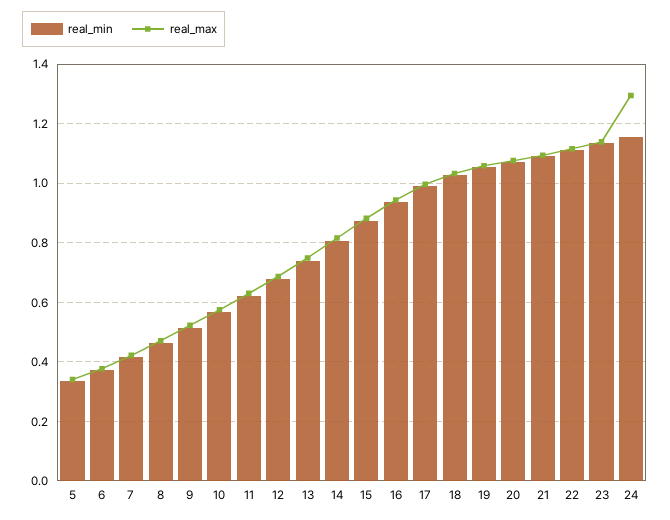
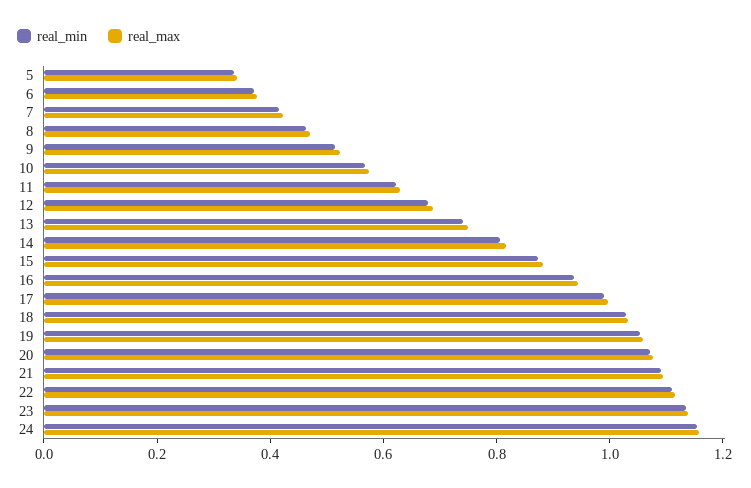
  {
    "real_min": {
      "5": 0.325,
      "6": 0.375,
      "7": 0.425,
      "8": 0.475,
      "9": 0.525,
      "10": 0.575,
      "11": 0.625,
      "12": 0.675,
      "13": 0.75,
      "14": 0.8,
      "15": 0.875,
      "16": 0.925,
      "17": 1,
      "18": 1.025,
      "19": 1.05,
      "20": 1.075,
      "21": 1.1,
      "22": 1.1,
      "23": 1.125,
      "24": 1.15
    },
    "real_max": {
      "5": 0.35,
      "6": 0.375,
      "7": 0.425,
      "8": 0.475,
      "9": 0.525,
      "10": 0.575,
      "11": 0.625,
      "12": 0.675,
      "13": 0.75,
      "14": 0.825,
      "15": 0.875,
      "16": 0.95,
      "17": 1,
      "18": 1.025,
      "19": 1.05,
      "20": 1.075,
      "21": 1.1,
      "22": 1.125,
      "23": 1.15,
-     "24": 1.3
+     "24": 1.15
    }
  }

